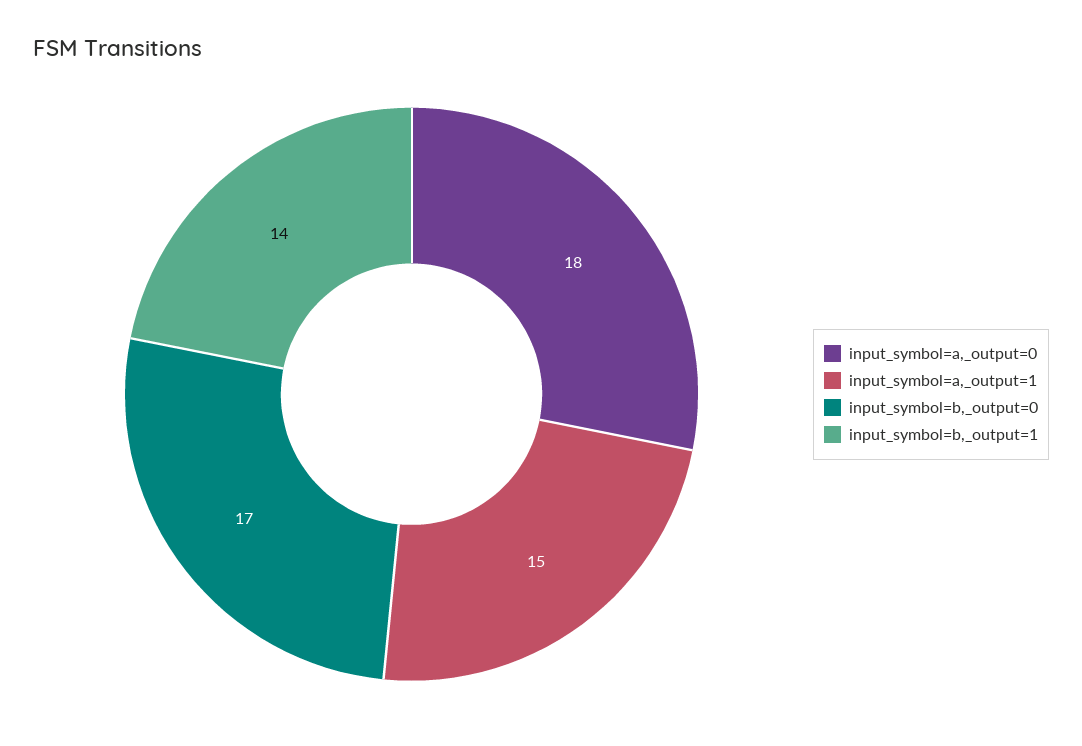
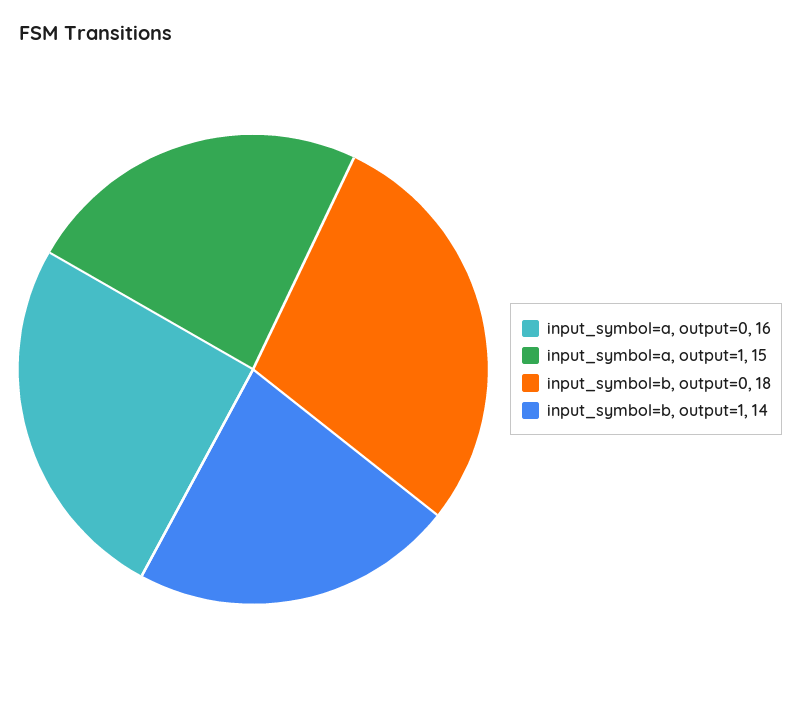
  {
-   "input_symbol=a,_output=0": 18,
+   "input_symbol=a,_output=0": 16,
    "input_symbol=a,_output=1": 15,
-   "input_symbol=b,_output=0": 17,
+   "input_symbol=b,_output=0": 18,
    "input_symbol=b,_output=1": 14
  }

